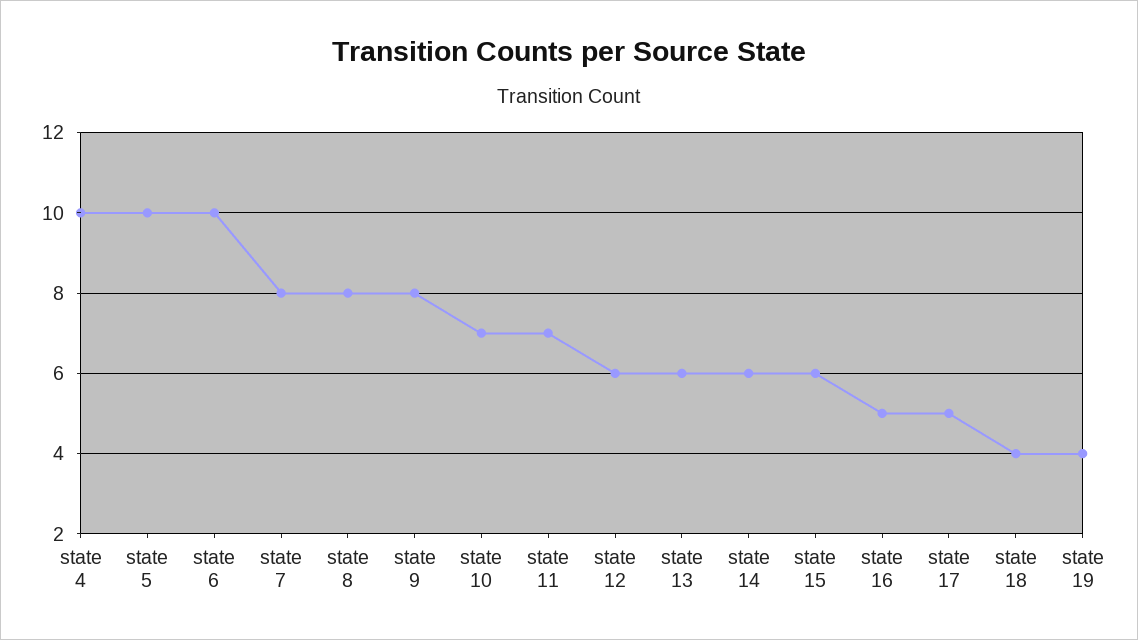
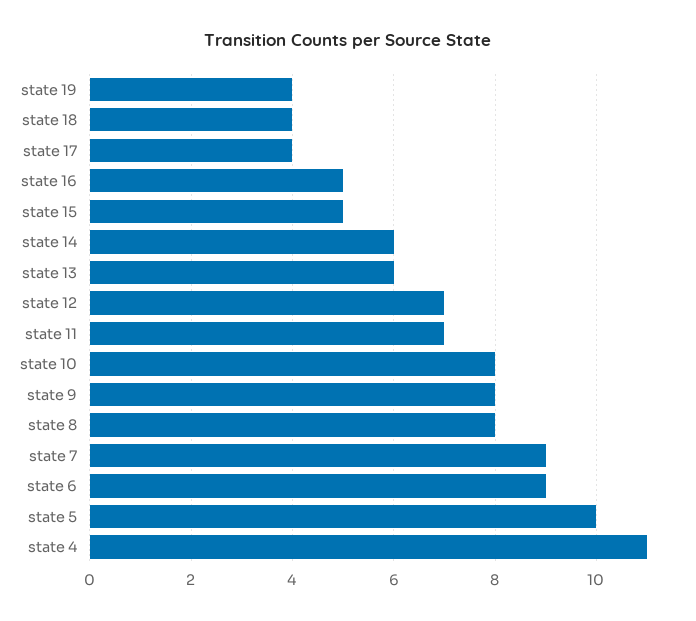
  {
-   "state 4": 10,
+   "state 4": 11,
    "state 5": 10,
-   "state 6": 10,
+   "state 6": 9,
-   "state 7": 8,
+   "state 7": 9,
    "state 8": 8,
    "state 9": 8,
-   "state 10": 7,
+   "state 10": 8,
    "state 11": 7,
-   "state 12": 6,
+   "state 12": 7,
    "state 13": 6,
    "state 14": 6,
-   "state 15": 6,
+   "state 15": 5,
    "state 16": 5,
-   "state 17": 5,
+   "state 17": 4,
    "state 18": 4,
    "state 19": 4
  }

